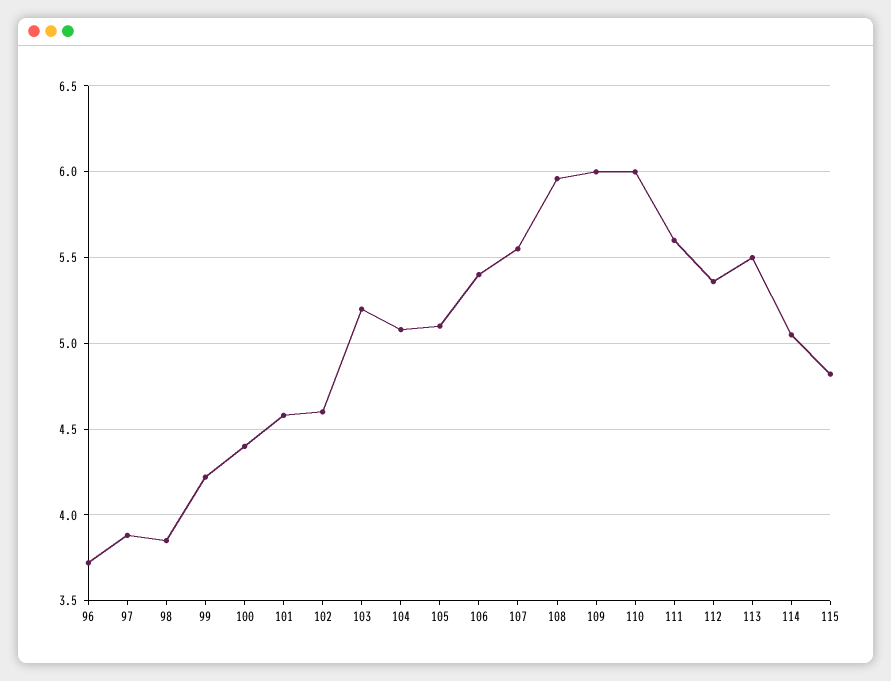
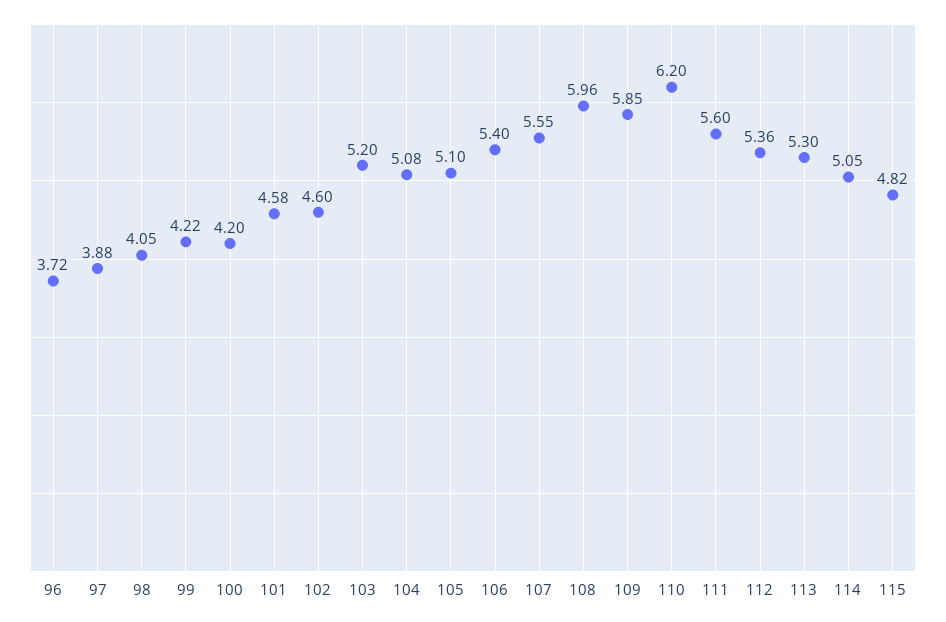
  {
    "96": 3.72,
    "97": 3.88,
-   "98": 3.85,
+   "98": 4.05,
    "99": 4.22,
-   "100": 4.4,
+   "100": 4.2,
    "101": 4.58,
    "102": 4.6,
    "103": 5.2,
    "104": 5.08,
    "105": 5.1,
    "106": 5.4,
    "107": 5.55,
    "108": 5.96,
-   "109": 6,
+   "109": 5.85,
-   "110": 6,
+   "110": 6.2,
    "111": 5.6,
    "112": 5.36,
-   "113": 5.5,
+   "113": 5.3,
    "114": 5.05,
    "115": 4.82
  }

